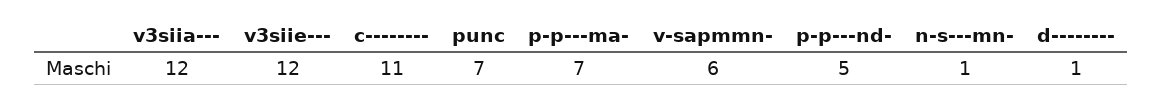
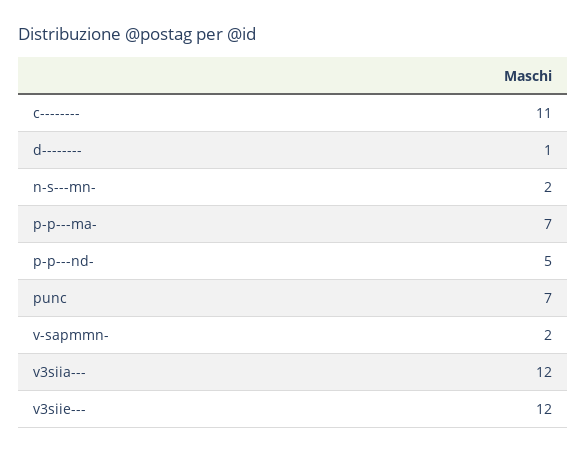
  {
    "v3siia---": 12,
    "v3siie---": 12,
    "c--------": 11,
    "punc": 7,
    "p-p---ma-": 7,
-   "v-sapmmn-": 6,
+   "v-sapmmn-": 2,
    "p-p---nd-": 5,
-   "n-s---mn-": 1,
+   "n-s---mn-": 2,
    "d--------": 1
  }

